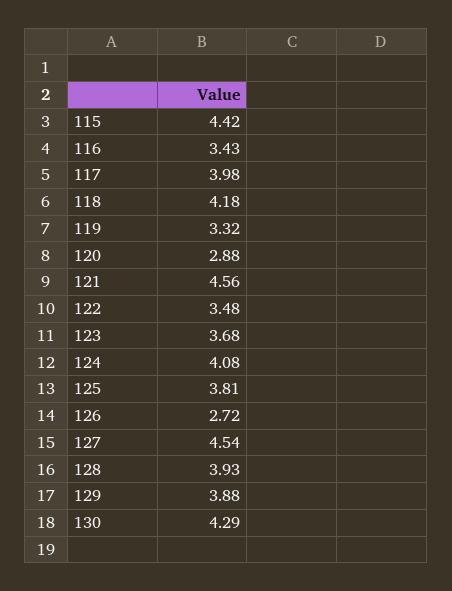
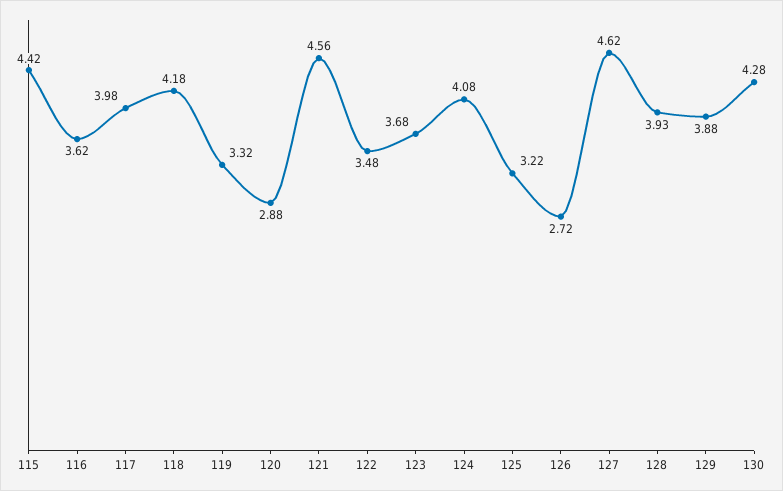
  {
    "115": 4.42,
-   "116": 3.43,
+   "116": 3.62,
    "117": 3.98,
    "118": 4.18,
    "119": 3.32,
    "120": 2.88,
    "121": 4.56,
    "122": 3.48,
    "123": 3.68,
    "124": 4.08,
-   "125": 3.81,
+   "125": 3.22,
    "126": 2.72,
-   "127": 4.54,
+   "127": 4.62,
    "128": 3.93,
    "129": 3.88,
-   "130": 4.29
+   "130": 4.28
  }

